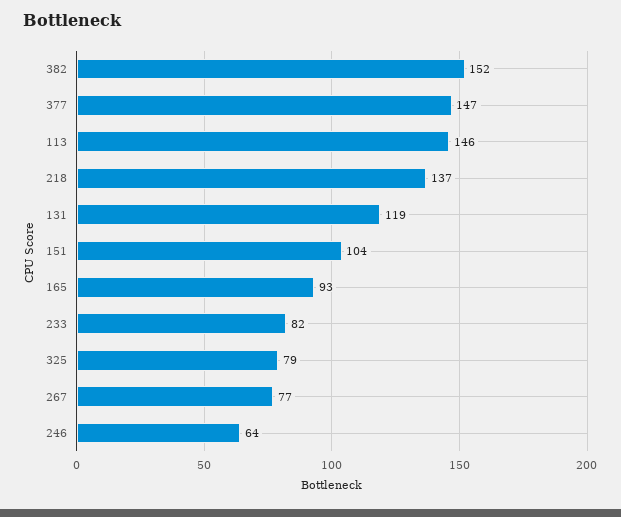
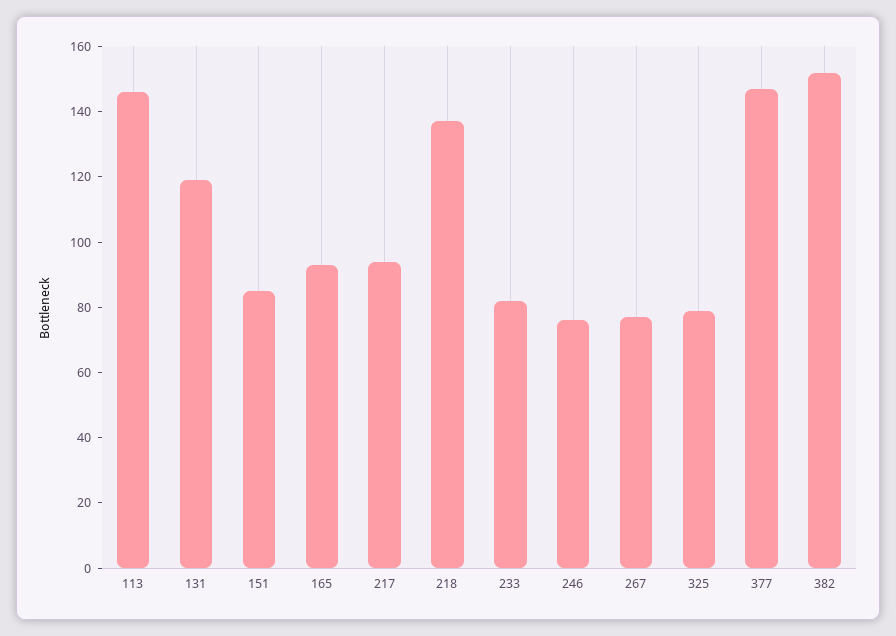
  {
    "382": 152,
    "377": 147,
    "113": 146,
    "218": 137,
    "131": 119,
-   "151": 104,
+   "151": 85,
    "165": 93,
    "233": 82,
    "325": 79,
    "267": 77,
-   "246": 64
+   "246": 75,
+   "217": 95
  }

